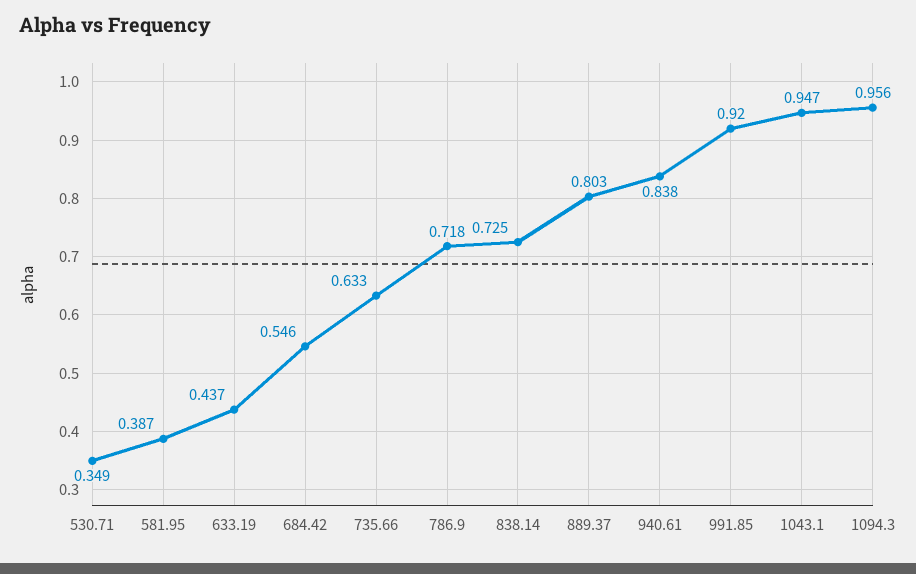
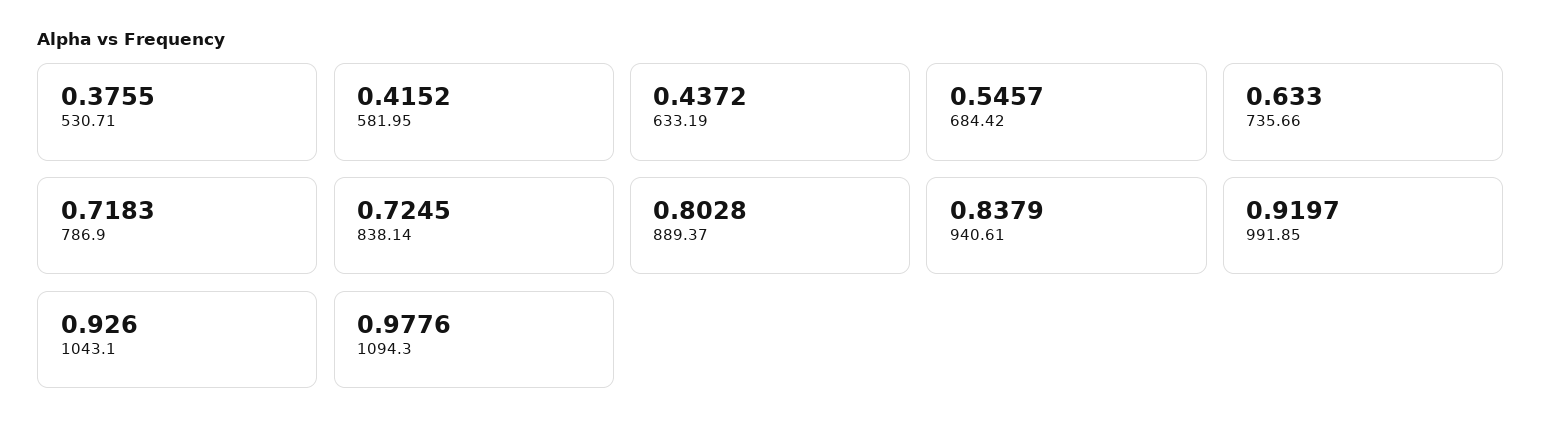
  {
-   "530.71": 0.349,
+   "530.71": 0.3755,
-   "581.95": 0.387,
+   "581.95": 0.4152,
    "633.19": 0.4372,
    "684.42": 0.5457,
    "735.66": 0.633,
    "786.9": 0.7183,
    "838.14": 0.7245,
    "889.37": 0.8028,
    "940.61": 0.8379,
    "991.85": 0.9197,
-   "1043.1": 0.947,
+   "1043.1": 0.926,
-   "1094.3": 0.956
+   "1094.3": 0.9776
  }

